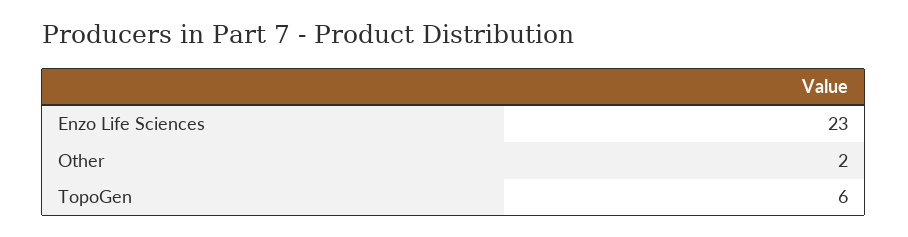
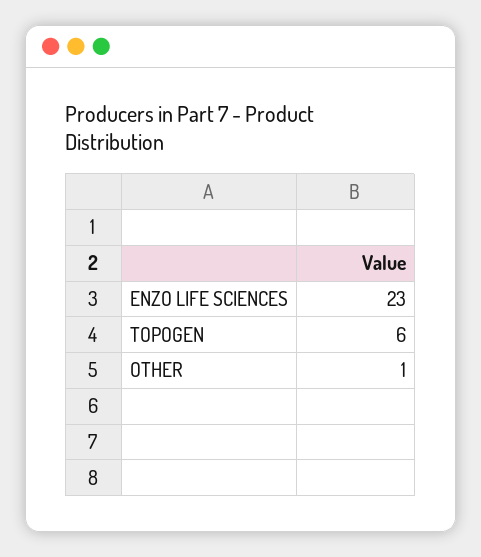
  {
    "Enzo Life Sciences": 23,
-   "Other": 2,
+   "Other": 1,
    "TopoGen": 6
  }

